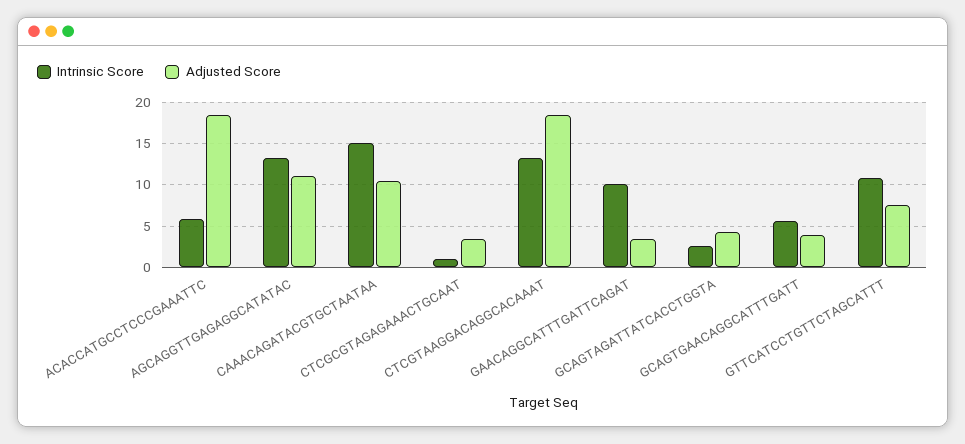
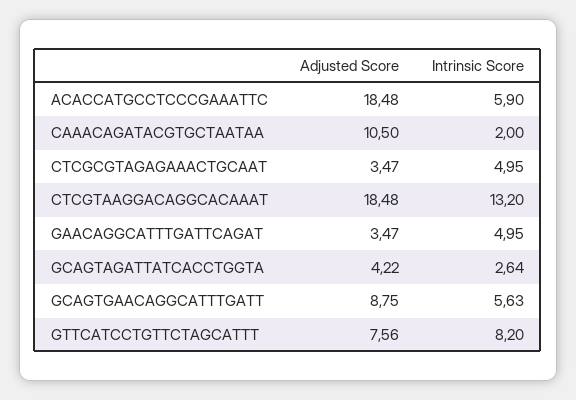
  {
    "Intrinsic Score": {
      "ACACCATGCCTCCCGAAATTC": 5.9,
-     "AGCAGGTTGAGAGGCATATAC": 13,
-     "CAAACAGATACGTGCTAATAA": 15,
+     "CAAACAGATACGTGCTAATAA": 2,
-     "CTCGCGTAGAGAAACTGCAAT": 1,
+     "CTCGCGTAGAGAAACTGCAAT": 4.95,
      "CTCGTAAGGACAGGCACAAAT": 13.2,
-     "GAACAGGCATTTGATTCAGAT": 10,
+     "GAACAGGCATTTGATTCAGAT": 4.95,
      "GCAGTAGATTATCACCTGGTA": 2.64,
      "GCAGTGAACAGGCATTTGATT": 5.63,
-     "GTTCATCCTGTTCTAGCATTT": 11
+     "GTTCATCCTGTTCTAGCATTT": 8.2
    },
    "Adjusted Score": {
      "ACACCATGCCTCCCGAAATTC": 18.48,
-     "AGCAGGTTGAGAGGCATATAC": 11,
      "CAAACAGATACGTGCTAATAA": 10.5,
      "CTCGCGTAGAGAAACTGCAAT": 3.47,
      "CTCGTAAGGACAGGCACAAAT": 18.48,
      "GAACAGGCATTTGATTCAGAT": 3.47,
      "GCAGTAGATTATCACCTGGTA": 4.22,
-     "GCAGTGAACAGGCATTTGATT": 4,
+     "GCAGTGAACAGGCATTTGATT": 8.75,
      "GTTCATCCTGTTCTAGCATTT": 7.56
    }
  }

